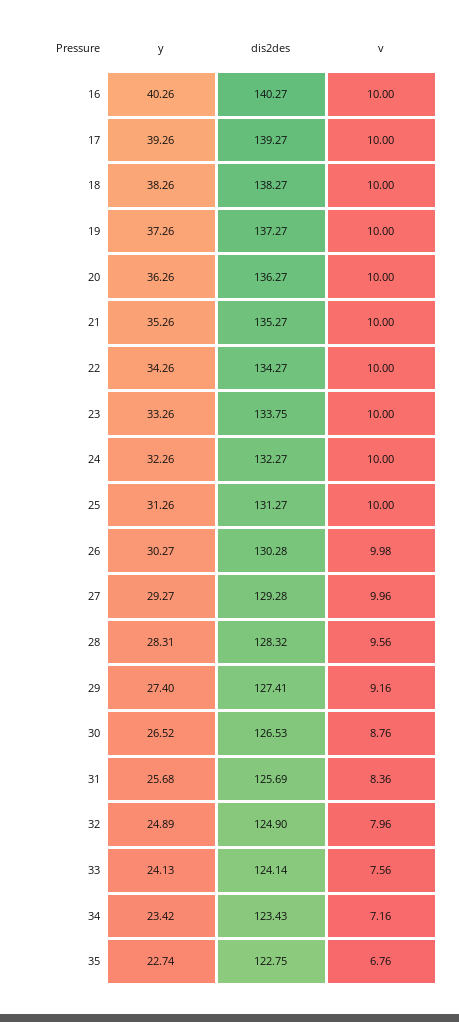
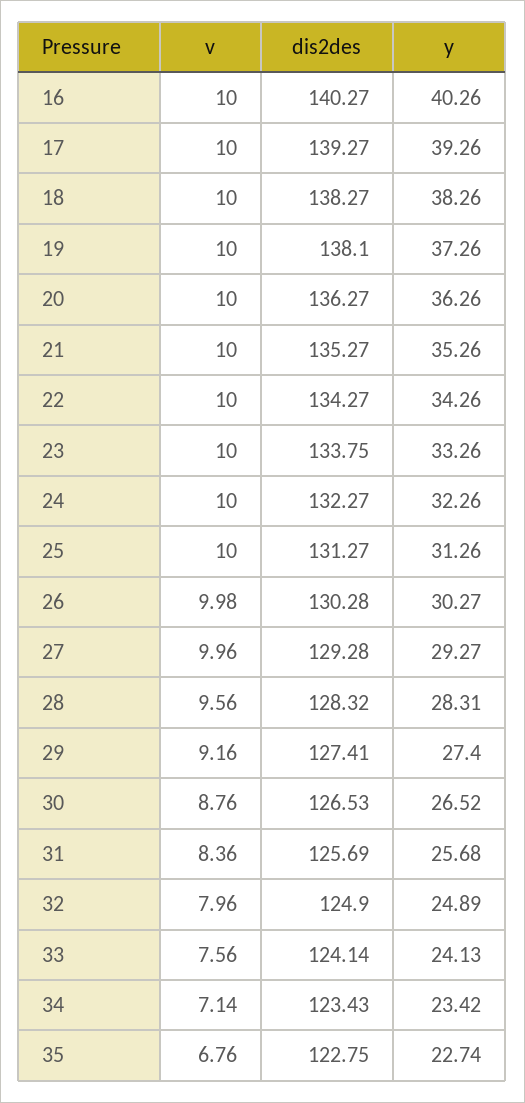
  {
    "y": {
      "16": 40.26,
      "17": 39.26,
      "18": 38.26,
      "19": 37.26,
      "20": 36.26,
      "21": 35.26,
      "22": 34.26,
      "23": 33.26,
      "24": 32.26,
      "25": 31.26,
      "26": 30.27,
      "27": 29.27,
      "28": 28.31,
      "29": 27.4,
      "30": 26.52,
      "31": 25.68,
      "32": 24.89,
      "33": 24.13,
      "34": 23.42,
      "35": 22.74
    },
    "dis2des": {
      "16": 140.27,
      "17": 139.27,
      "18": 138.27,
-     "19": 137.27,
+     "19": 138.1,
      "20": 136.27,
      "21": 135.27,
      "22": 134.27,
      "23": 133.75,
      "24": 132.27,
      "25": 131.27,
      "26": 130.28,
      "27": 129.28,
      "28": 128.32,
      "29": 127.41,
      "30": 126.53,
      "31": 125.69,
      "32": 124.9,
      "33": 124.14,
      "34": 123.43,
      "35": 122.75
    },
    "v": {
      "16": 10,
      "17": 10,
      "18": 10,
      "19": 10,
      "20": 10,
      "21": 10,
      "22": 10,
      "23": 10,
      "24": 10,
      "25": 10,
      "26": 9.98,
      "27": 9.96,
      "28": 9.56,
      "29": 9.16,
      "30": 8.76,
      "31": 8.36,
      "32": 7.96,
      "33": 7.56,
-     "34": 7.16,
+     "34": 7.14,
      "35": 6.76
    }
  }

